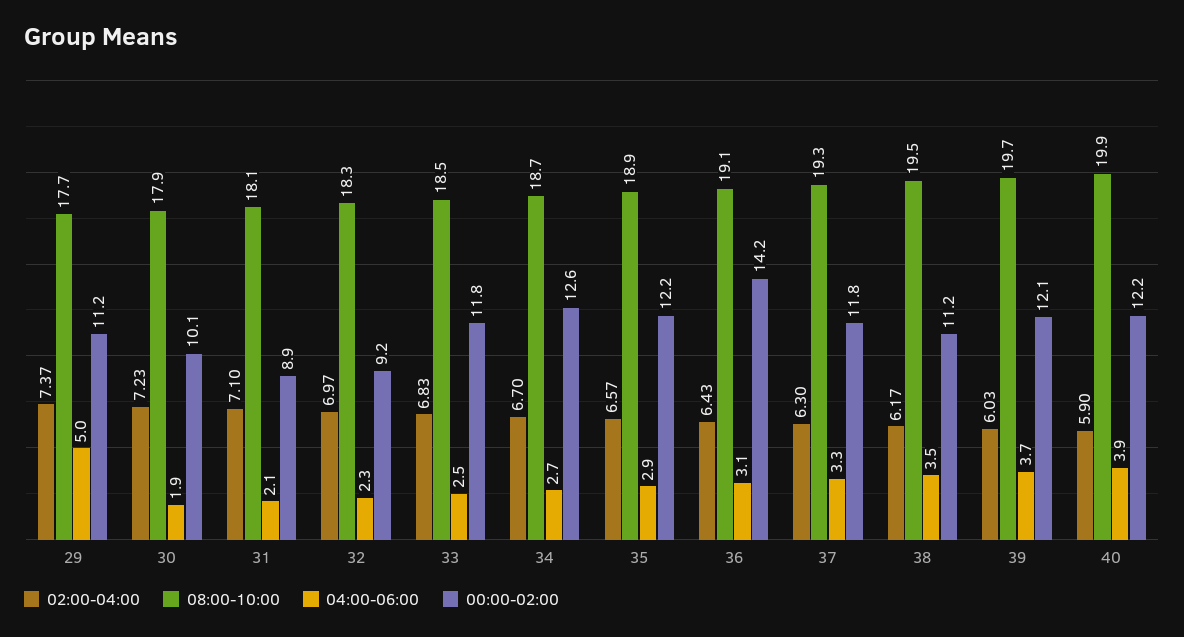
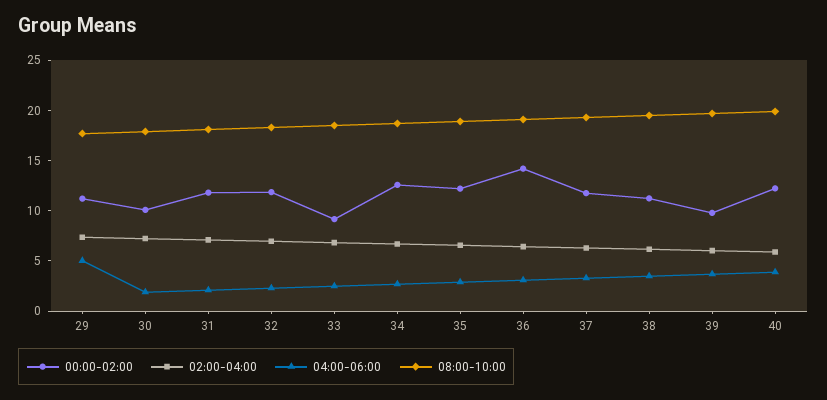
  {
    "02:00-04:00": {
      "29": 7.37,
      "30": 7.23,
      "31": 7.1,
      "32": 6.97,
      "33": 6.83,
      "34": 6.7,
      "35": 6.57,
      "36": 6.43,
      "37": 6.3,
      "38": 6.17,
      "39": 6.03,
      "40": 5.9
    },
    "08:00-10:00": {
      "29": 17.7,
      "30": 17.9,
      "31": 18.1,
      "32": 18.3,
      "33": 18.5,
      "34": 18.7,
      "35": 18.9,
      "36": 19.1,
      "37": 19.3,
      "38": 19.5,
      "39": 19.7,
      "40": 19.9
    },
    "04:00-06:00": {
      "29": 5,
      "30": 1.9,
      "31": 2.1,
      "32": 2.3,
      "33": 2.5,
      "34": 2.7,
      "35": 2.9,
      "36": 3.1,
      "37": 3.3,
      "38": 3.5,
      "39": 3.7,
      "40": 3.9
    },
    "00:00-02:00": {
      "29": 11.2,
      "30": 10.1,
-     "31": 8.9,
+     "31": 12,
-     "32": 9.2,
+     "32": 12,
-     "33": 11.8,
+     "33": 9,
      "34": 12.6,
      "35": 12.2,
      "36": 14.2,
      "37": 11.8,
      "38": 11.2,
-     "39": 12.1,
+     "39": 10,
      "40": 12.2
    }
  }

